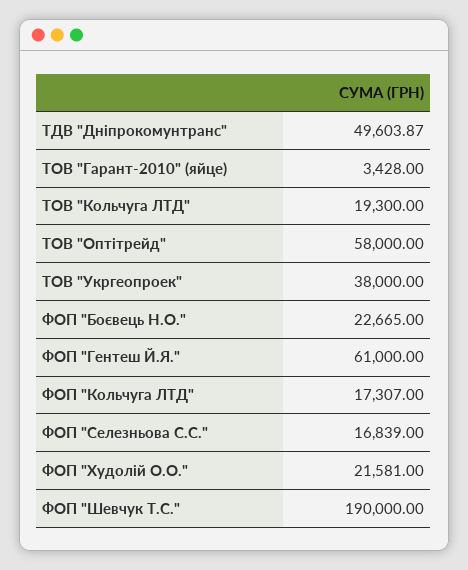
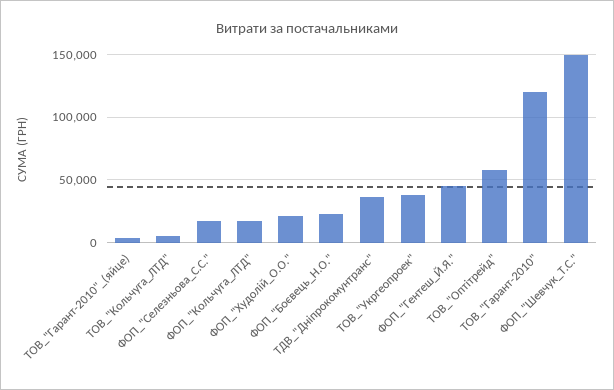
  {
-   "ТДВ \"Дніпрокомунтранс\"": 49603.87,
+   "ТДВ \"Дніпрокомунтранс\"": 35000,
    "ТОВ \"Гарант-2010\" (яйце)": 3428,
-   "ТОВ \"Кольчуга ЛТД\"": 19300,
+   "ТОВ \"Кольчуга ЛТД\"": 5000,
    "ТОВ \"Оптітрейд\"": 58000,
    "ТОВ \"Укргеопроек\"": 38000,
    "ФОП \"Боєвець Н.О.\"": 22665,
-   "ФОП \"Гентеш Й.Я.\"": 61000,
+   "ФОП \"Гентеш Й.Я.\"": 45000,
    "ФОП \"Кольчуга ЛТД\"": 17307,
    "ФОП \"Селезньова С.С.\"": 16839,
    "ФОП \"Худолій О.О.\"": 21581,
-   "ФОП \"Шевчук Т.С.\"": 190000
+   "ФОП \"Шевчук Т.С.\"": 150000,
+   "ТОВ_\"Гарант-2010\"": 120000
  }

